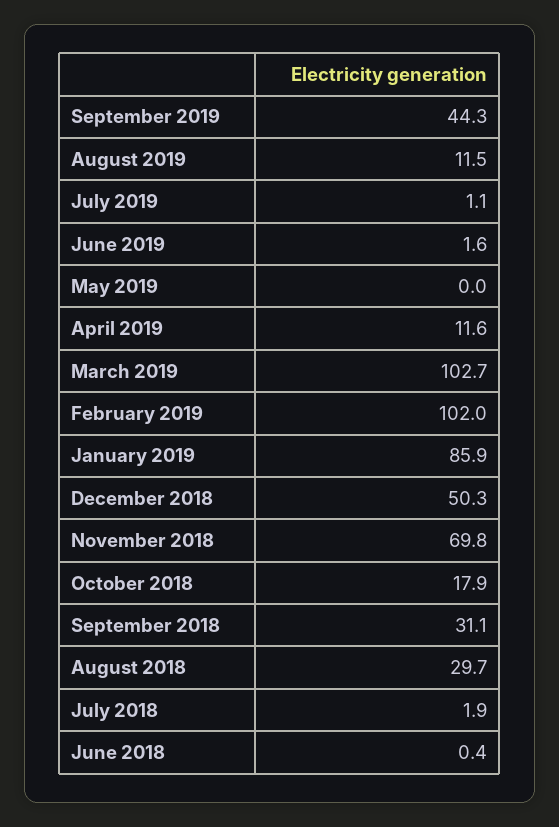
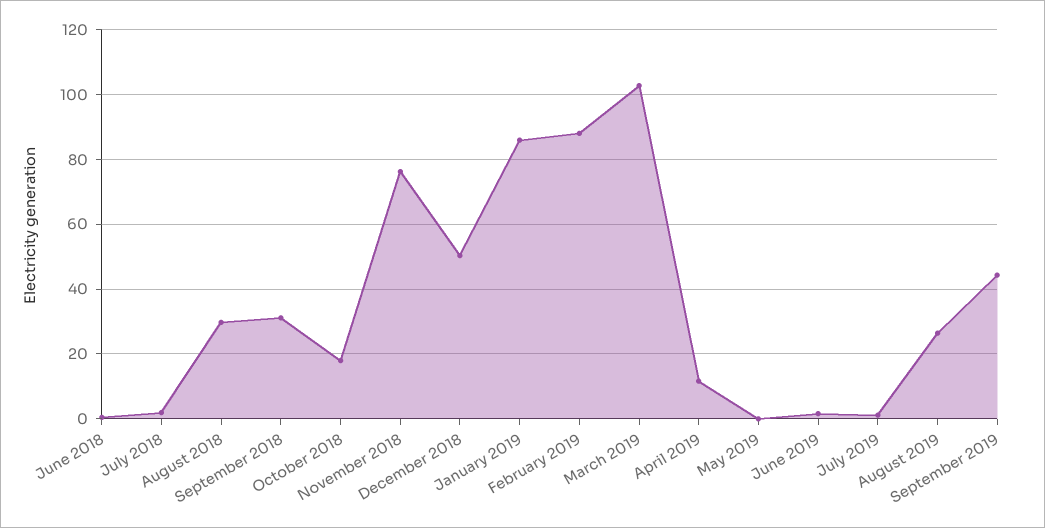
  {
    "September 2019": 44.3,
-   "August 2019": 11.5,
+   "August 2019": 26,
    "July 2019": 1.1,
    "June 2019": 1.6,
    "May 2019": 0,
    "April 2019": 11.6,
    "March 2019": 102.7,
-   "February 2019": 102,
+   "February 2019": 88,
    "January 2019": 85.9,
    "December 2018": 50.3,
-   "November 2018": 69.8,
+   "November 2018": 76,
    "October 2018": 17.9,
    "September 2018": 31.1,
    "August 2018": 29.7,
    "July 2018": 1.9,
    "June 2018": 0.4
  }

